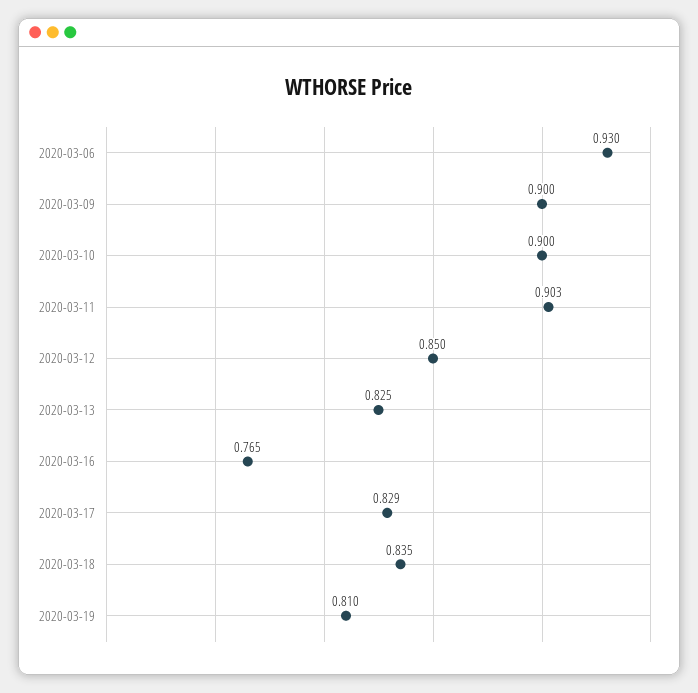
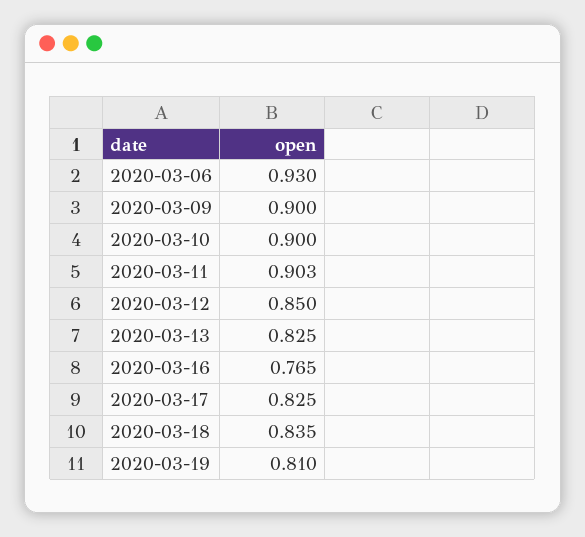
  {
    "2020-03-06": 0.93,
    "2020-03-09": 0.9,
    "2020-03-10": 0.9,
    "2020-03-11": 0.903,
    "2020-03-12": 0.85,
    "2020-03-13": 0.825,
    "2020-03-16": 0.765,
-   "2020-03-17": 0.829,
+   "2020-03-17": 0.825,
    "2020-03-18": 0.835,
    "2020-03-19": 0.81
  }

